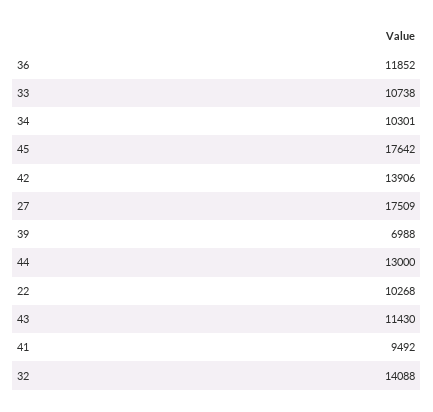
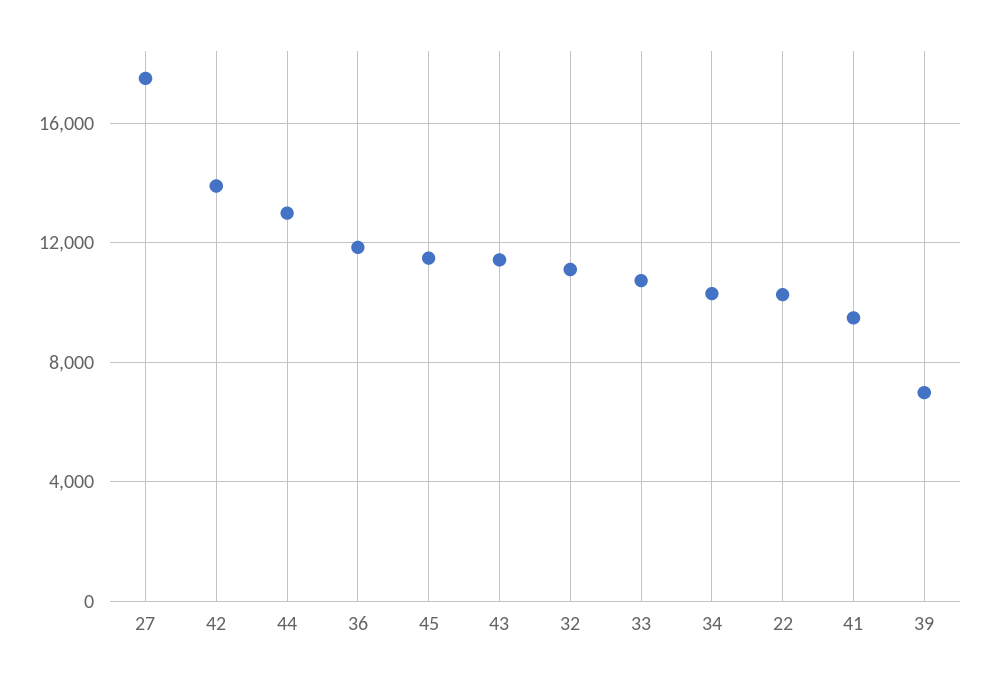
  {
    "36": 11852,
    "33": 10738,
    "34": 10301,
-   "45": 17642,
+   "45": 11500,
    "42": 13906,
    "27": 17509,
    "39": 6988,
    "44": 13000,
    "22": 10268,
    "43": 11430,
    "41": 9492,
-   "32": 14088
+   "32": 11000
  }

